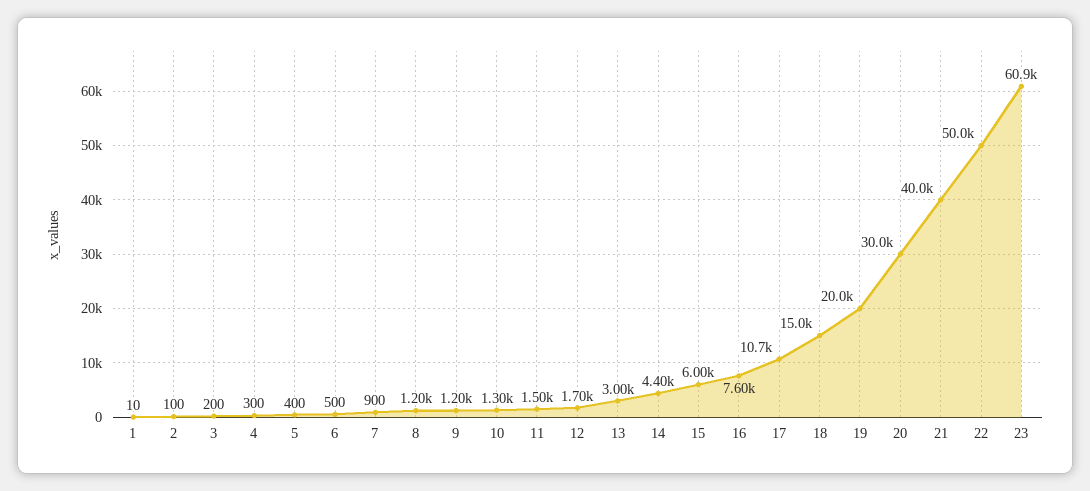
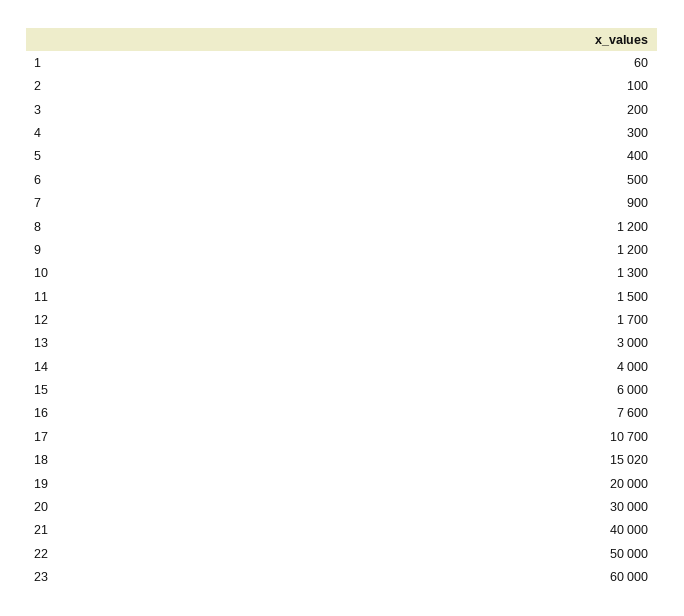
  {
-   "1": 10,
+   "1": 60,
    "2": 100,
    "3": 200,
    "4": 300,
    "5": 400,
    "6": 500,
    "7": 900,
    "8": 1200,
    "9": 1200,
    "10": 1300,
    "11": 1500,
    "12": 1700,
    "13": 3000,
-   "14": 4400,
+   "14": 4000,
    "15": 6000,
    "16": 7600,
    "17": 10700,
    "18": 15020,
    "19": 20000,
    "20": 30000,
    "21": 40000,
    "22": 50000,
-   "23": 60900
+   "23": 60000
  }

